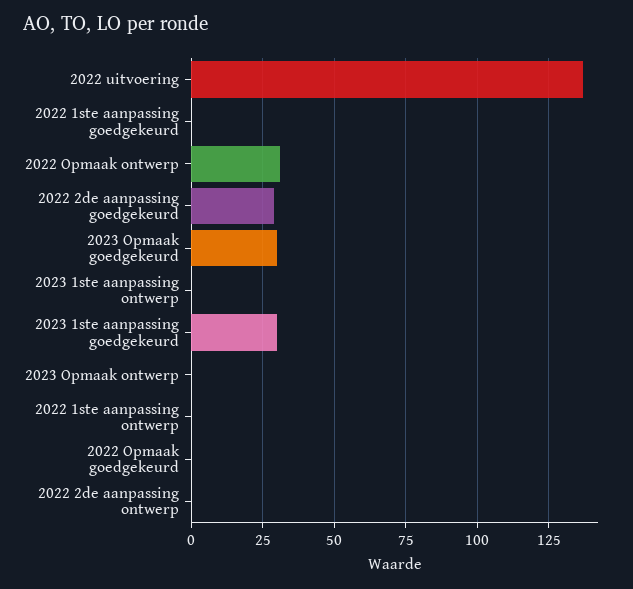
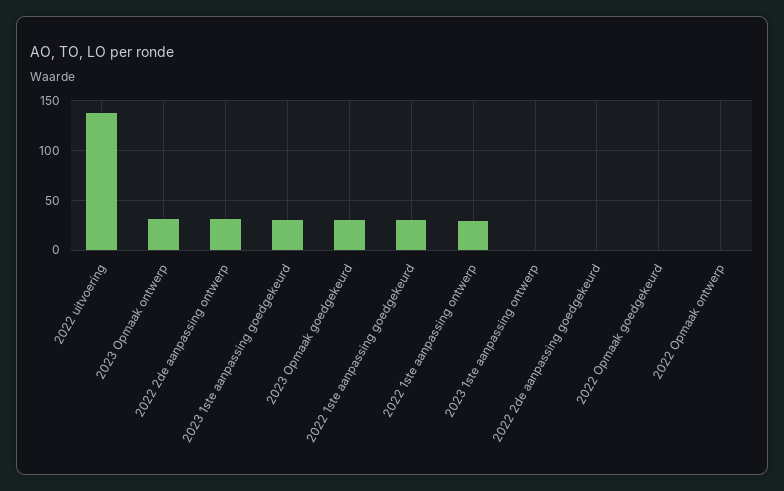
  {
    "2022 uitvoering": 135,
-   "2022 1ste aanpassing goedgekeurd": 0,
+   "2022 1ste aanpassing goedgekeurd": 30,
-   "2022 Opmaak ontwerp": 30,
+   "2022 Opmaak ontwerp": 0,
-   "2022 2de aanpassing goedgekeurd": 30,
+   "2022 2de aanpassing goedgekeurd": 0,
    "2023 Opmaak goedgekeurd": 30,
    "2023 1ste aanpassing ontwerp": 0,
    "2023 1ste aanpassing goedgekeurd": 30,
-   "2023 Opmaak ontwerp": 0,
+   "2023 Opmaak ontwerp": 30,
-   "2022 1ste aanpassing ontwerp": 0,
+   "2022 1ste aanpassing ontwerp": 30,
    "2022 Opmaak goedgekeurd": 0,
-   "2022 2de aanpassing ontwerp": 0
+   "2022 2de aanpassing ontwerp": 30
  }

